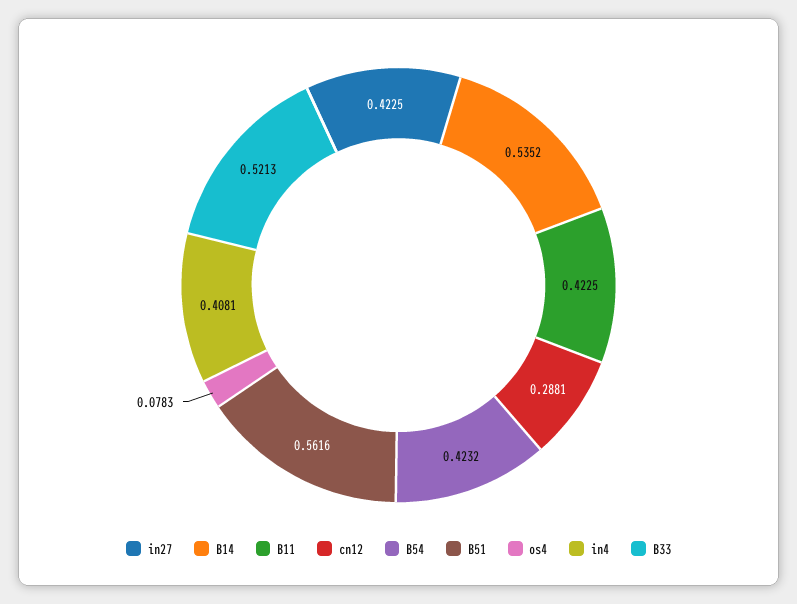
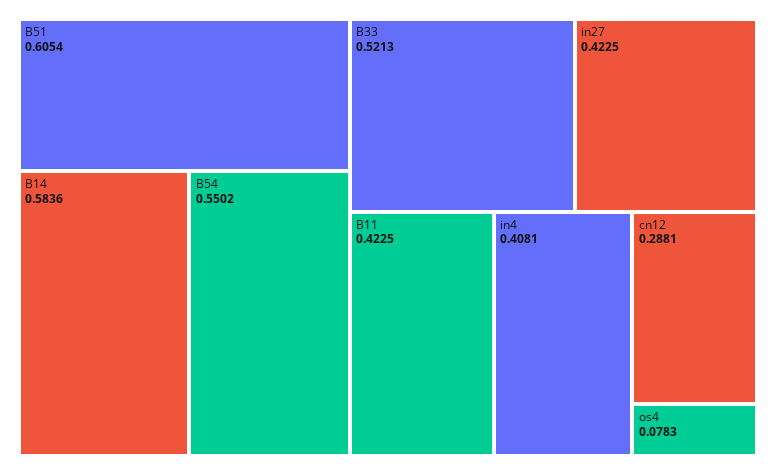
  {
    "in27": 0.4225,
-   "B14": 0.5352,
+   "B14": 0.5836,
    "B11": 0.4225,
    "cn12": 0.2881,
-   "B54": 0.4232,
+   "B54": 0.5502,
-   "B51": 0.5616,
+   "B51": 0.6054,
    "os4": 0.0783,
    "in4": 0.4081,
    "B33": 0.5213
  }

